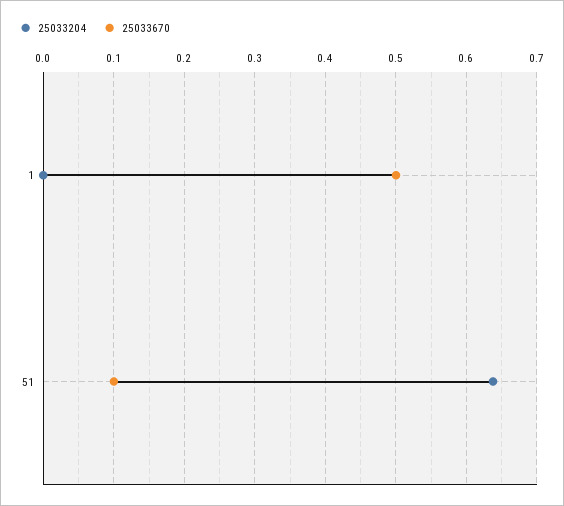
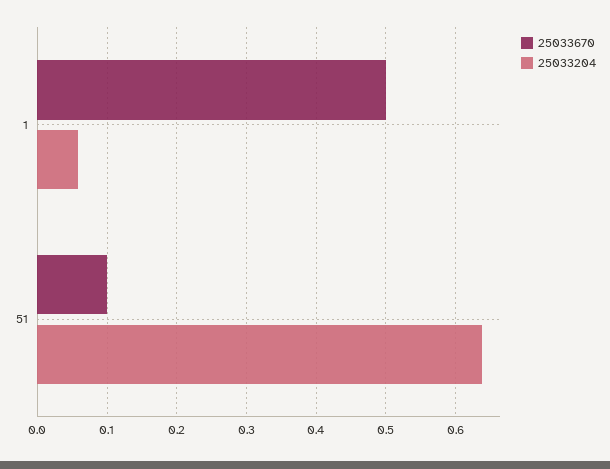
  {
    "25033204": {
-     "1": 0,
+     "1": 0.06,
      "51": 0.64
    },
    "25033670": {
      "1": 0.5,
      "51": 0.1
    }
  }

